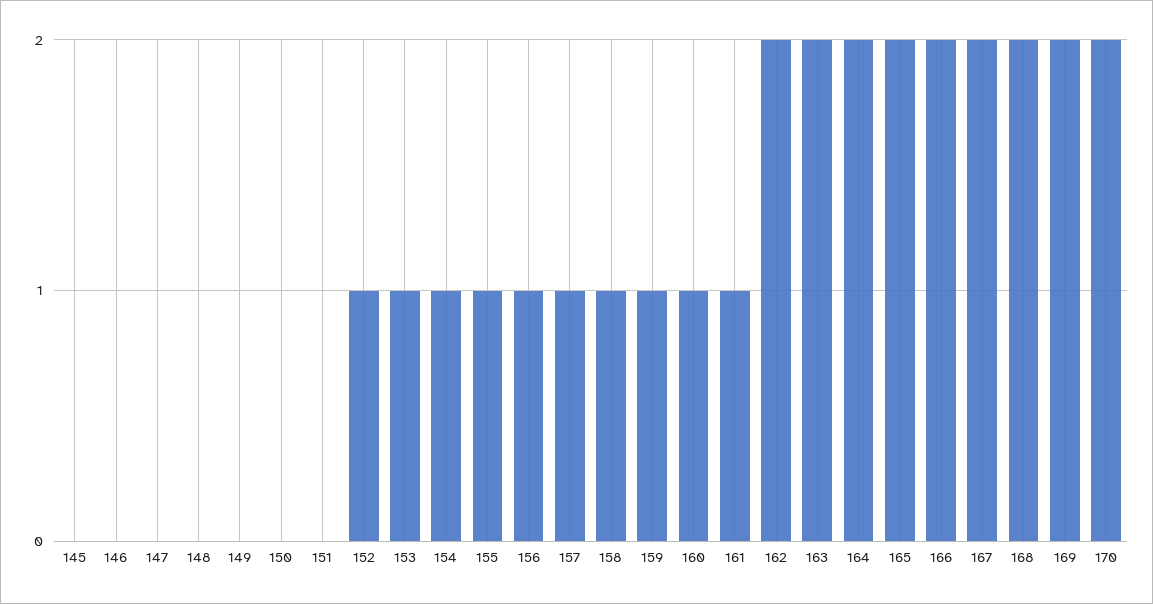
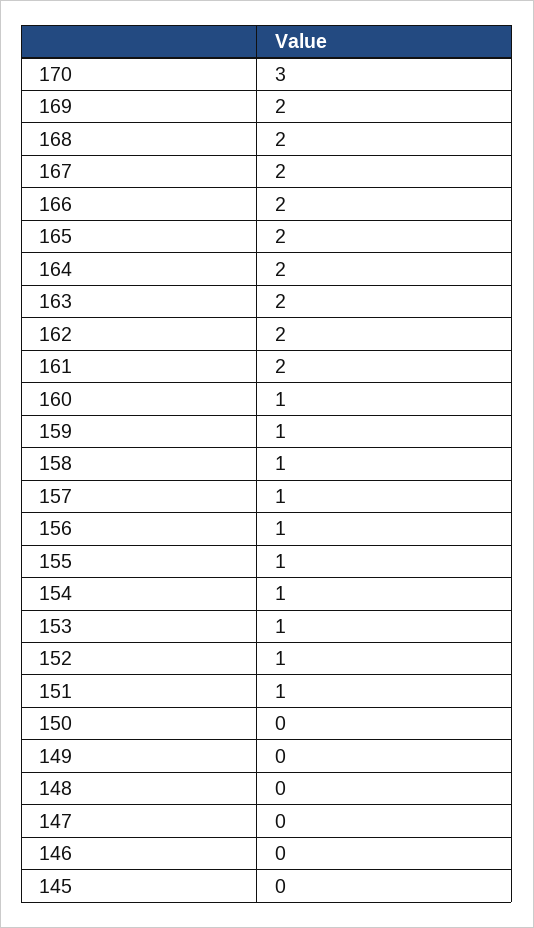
  {
    "145": 0,
    "146": 0,
    "147": 0,
    "148": 0,
    "149": 0,
    "150": 0,
-   "151": 0,
+   "151": 1,
    "152": 1,
    "153": 1,
    "154": 1,
    "155": 1,
    "156": 1,
    "157": 1,
    "158": 1,
    "159": 1,
    "160": 1,
-   "161": 1,
+   "161": 2,
    "162": 2,
    "163": 2,
    "164": 2,
    "165": 2,
    "166": 2,
    "167": 2,
    "168": 2,
    "169": 2,
-   "170": 2
+   "170": 3
  }

